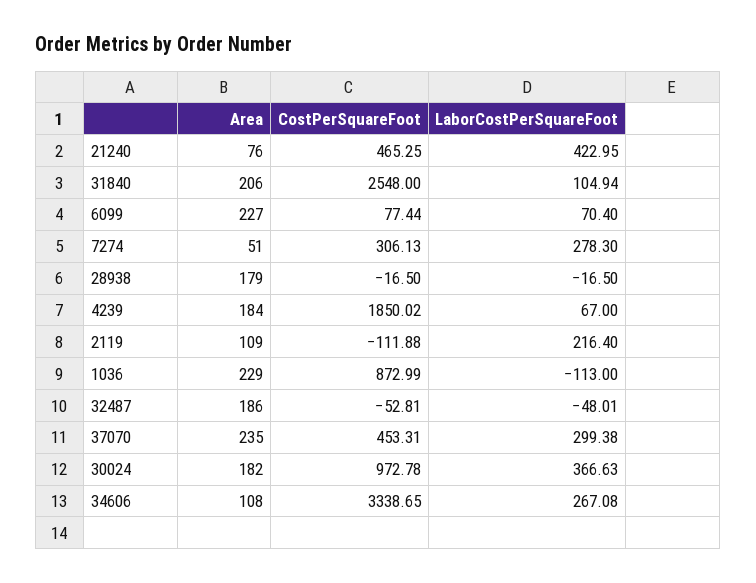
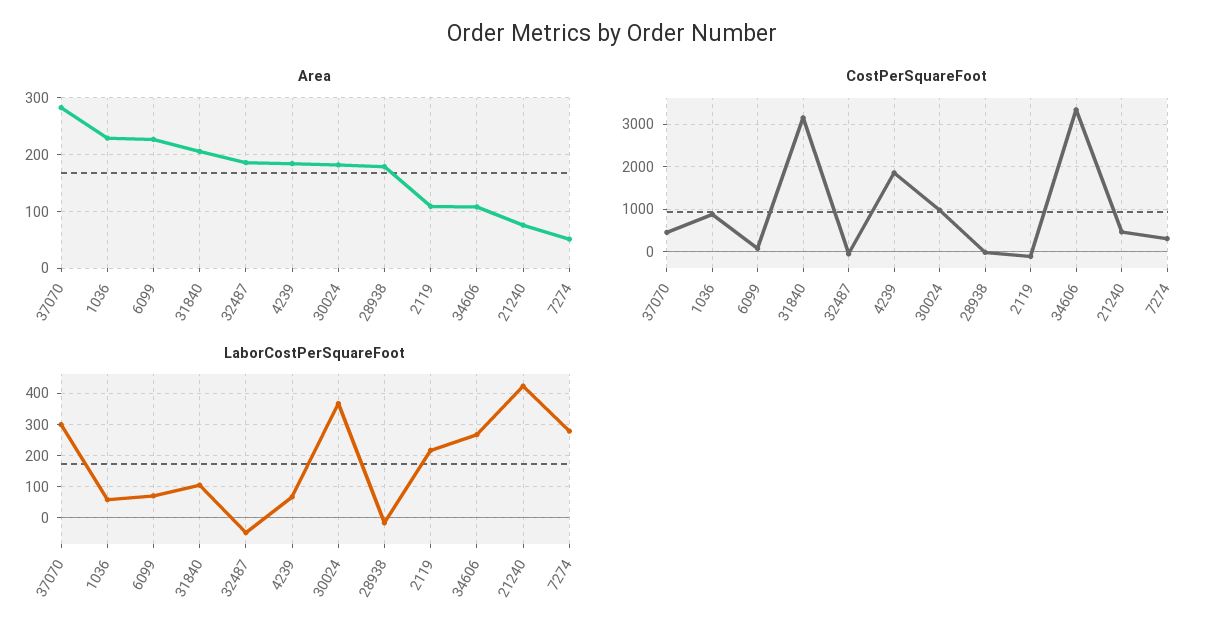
  {
    "Area": {
      "21240": 76,
      "31840": 206,
      "6099": 227,
      "7274": 51,
      "28938": 179,
      "4239": 184,
      "2119": 109,
      "1036": 229,
      "32487": 186,
-     "37070": 235,
+     "37070": 280,
      "30024": 182,
      "34606": 108
    },
    "CostPerSquareFoot": {
      "21240": 465.25,
-     "31840": 2548,
+     "31840": 3200,
      "6099": 77.44,
      "7274": 306.13,
      "28938": -16.5,
      "4239": 1850.02,
      "2119": -111.88,
      "1036": 872.99,
      "32487": -52.81,
      "37070": 453.31,
      "30024": 972.78,
      "34606": 3338.65
    },
    "LaborCostPerSquareFoot": {
      "21240": 422.95,
      "31840": 104.94,
      "6099": 70.4,
      "7274": 278.3,
      "28938": -16.5,
      "4239": 67,
      "2119": 216.4,
-     "1036": -113,
+     "1036": 60,
      "32487": -48.01,
      "37070": 299.38,
      "30024": 366.63,
      "34606": 267.08
    }
  }

